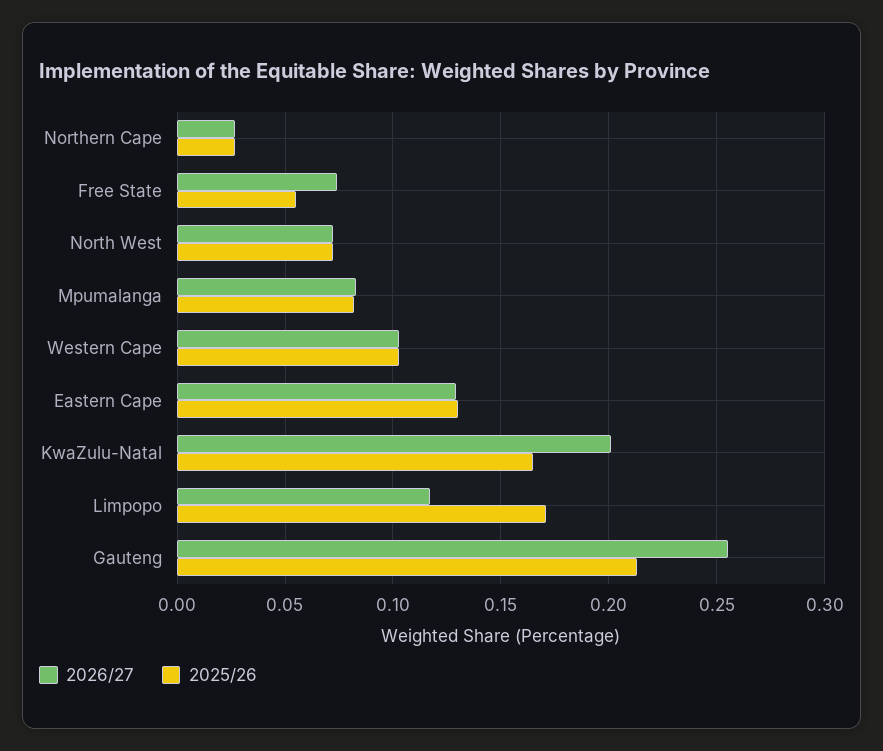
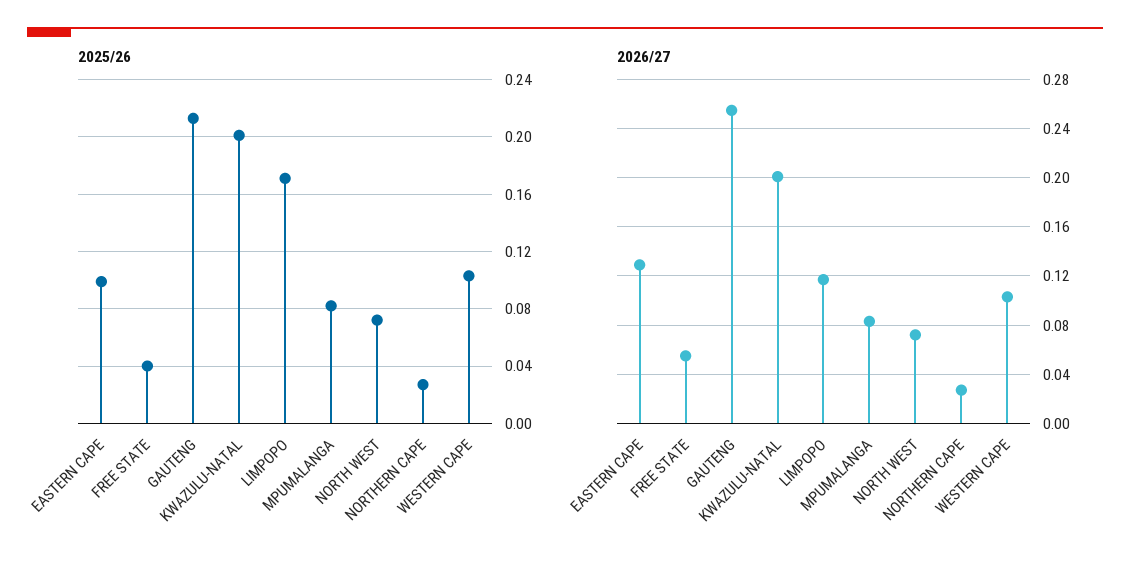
  {
    "2026/27": {
      "Northern Cape": 0.025,
-     "Free State": 0.075,
+     "Free State": 0.055,
      "North West": 0.07,
      "Mpumalanga": 0.085,
      "Western Cape": 0.105,
      "Eastern Cape": 0.13,
      "KwaZulu-Natal": 0.2,
      "Limpopo": 0.115,
      "Gauteng": 0.255
    },
    "2025/26": {
      "Northern Cape": 0.025,
-     "Free State": 0.055,
+     "Free State": 0.04,
      "North West": 0.07,
      "Mpumalanga": 0.08,
      "Western Cape": 0.105,
-     "Eastern Cape": 0.13,
+     "Eastern Cape": 0.1,
-     "KwaZulu-Natal": 0.165,
+     "KwaZulu-Natal": 0.2,
      "Limpopo": 0.17,
      "Gauteng": 0.215
    }
  }

